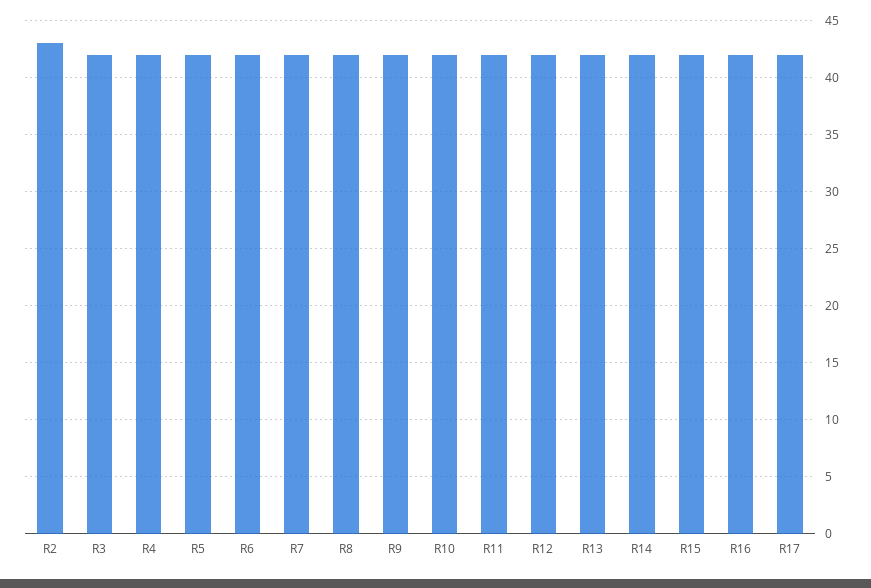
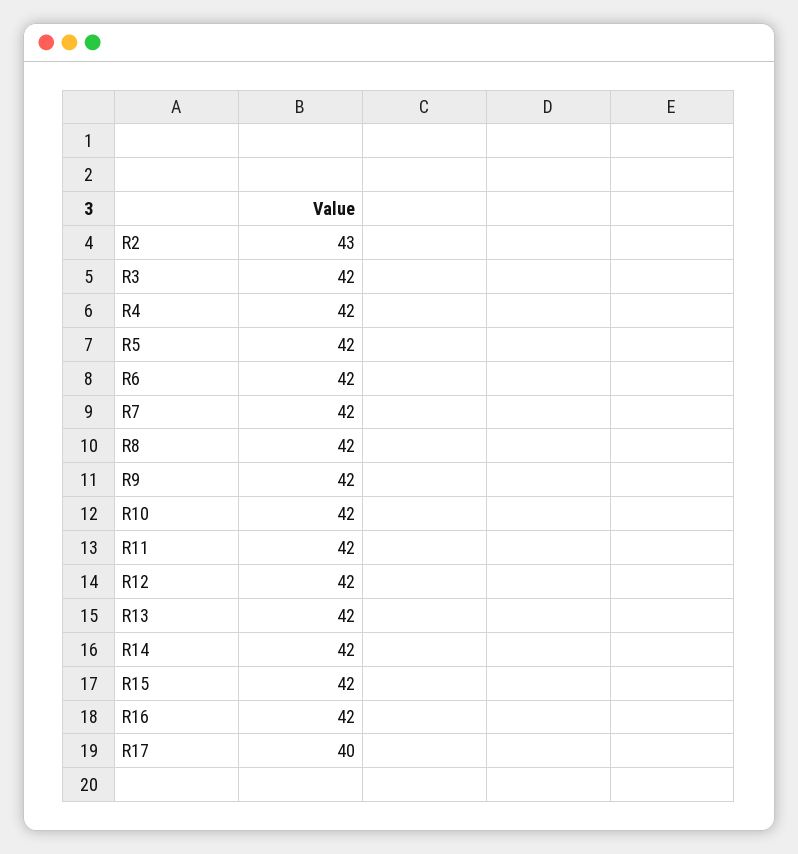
  {
    "R2": 43,
    "R3": 42,
    "R4": 42,
    "R5": 42,
    "R6": 42,
    "R7": 42,
    "R8": 42,
    "R9": 42,
    "R10": 42,
    "R11": 42,
    "R12": 42,
    "R13": 42,
    "R14": 42,
    "R15": 42,
    "R16": 42,
-   "R17": 42
+   "R17": 40
  }

